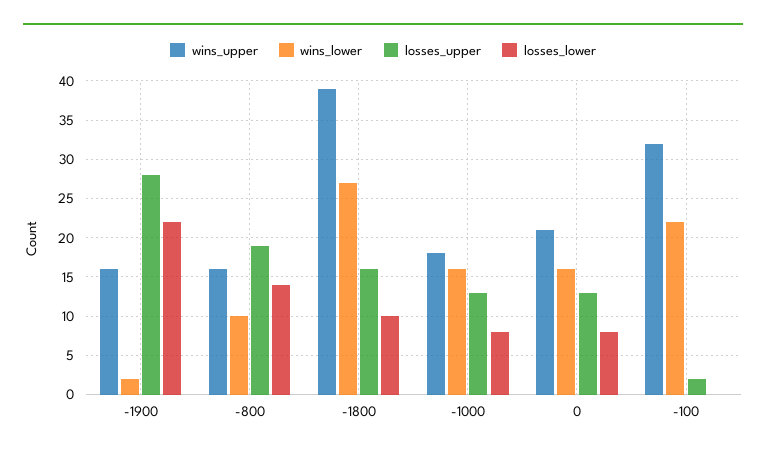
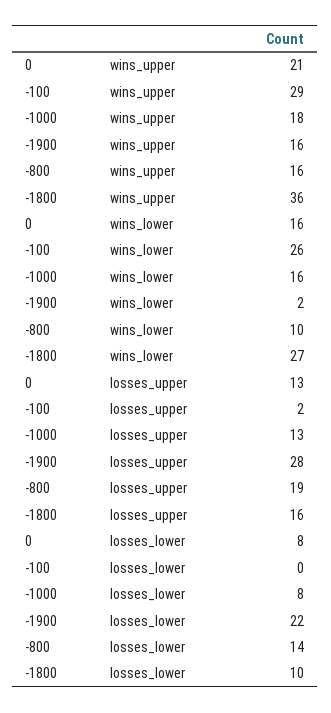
  {
    "wins_upper": {
      "-1900": 16,
      "-800": 16,
-     "-1800": 39,
+     "-1800": 36,
      "-1000": 18,
      "0": 21,
-     "-100": 32
+     "-100": 29
    },
    "wins_lower": {
      "-1900": 2,
      "-800": 10,
      "-1800": 27,
      "-1000": 16,
      "0": 16,
-     "-100": 22
+     "-100": 26
    },
    "losses_upper": {
      "-1900": 28,
      "-800": 19,
      "-1800": 16,
      "-1000": 13,
      "0": 13,
      "-100": 2
    },
    "losses_lower": {
      "-1900": 22,
      "-800": 14,
      "-1800": 10,
      "-1000": 8,
      "0": 8,
      "-100": 0
    }
  }

